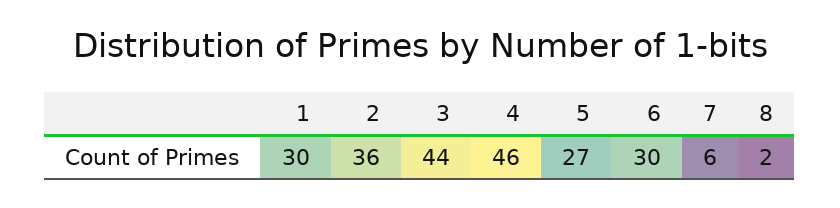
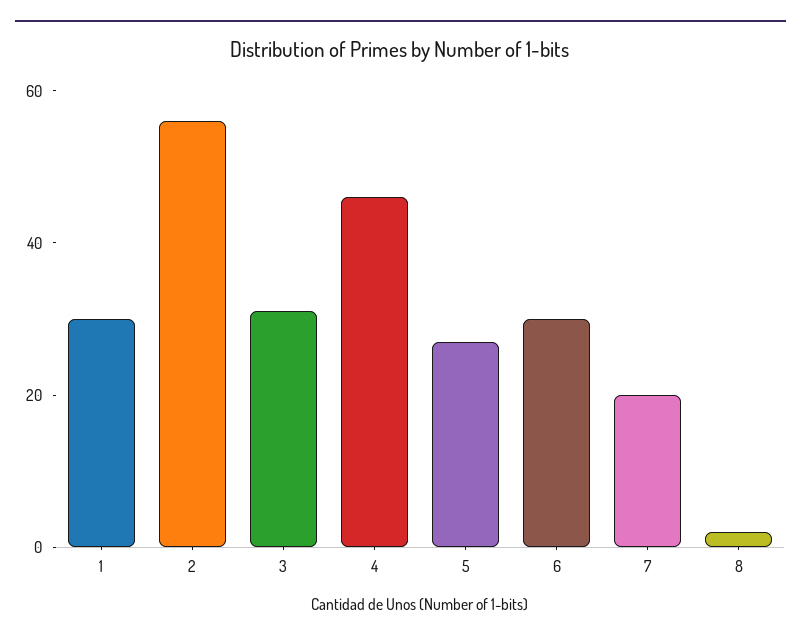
  {
    "1": 30,
-   "2": 36,
+   "2": 55,
-   "3": 44,
+   "3": 30,
    "4": 46,
    "5": 27,
    "6": 30,
-   "7": 6,
+   "7": 20,
    "8": 2
  }

